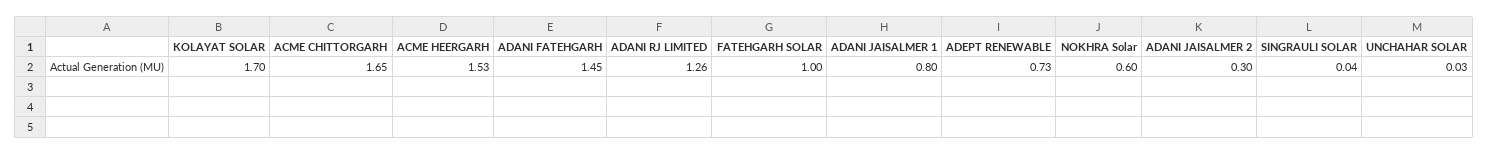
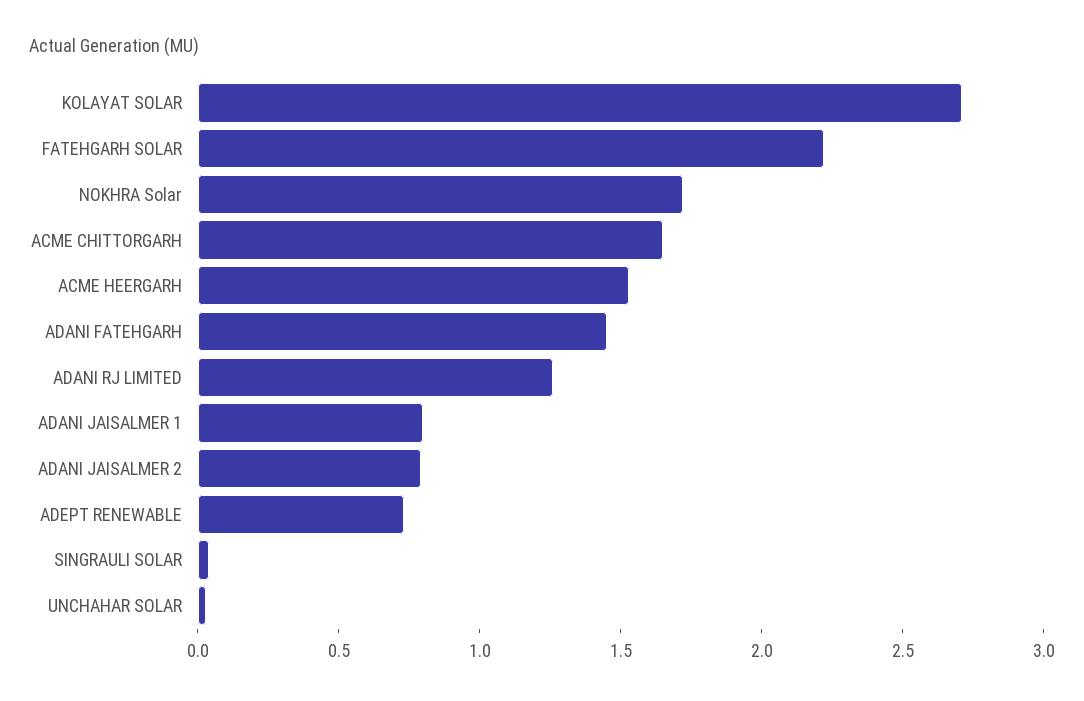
  {
-   "KOLAYAT SOLAR": 1.7,
+   "KOLAYAT SOLAR": 2.7,
    "ACME CHITTORGARH": 1.65,
    "ACME HEERGARH": 1.53,
    "ADANI FATEHGARH": 1.45,
    "ADANI RJ LIMITED": 1.26,
-   "FATEHGARH SOLAR": 1,
+   "FATEHGARH SOLAR": 2.2,
    "ADANI JAISALMER 1": 0.8,
    "ADEPT RENEWABLE": 0.73,
-   "NOKHRA Solar": 0.6,
+   "NOKHRA Solar": 1.7,
-   "ADANI JAISALMER 2": 0.3,
+   "ADANI JAISALMER 2": 0.8,
    "SINGRAULI SOLAR": 0.04,
    "UNCHAHAR SOLAR": 0.03
  }

